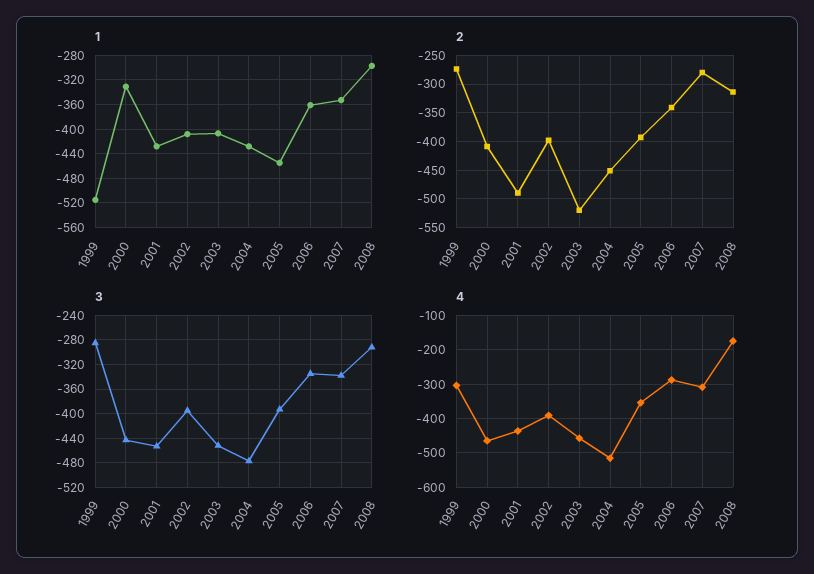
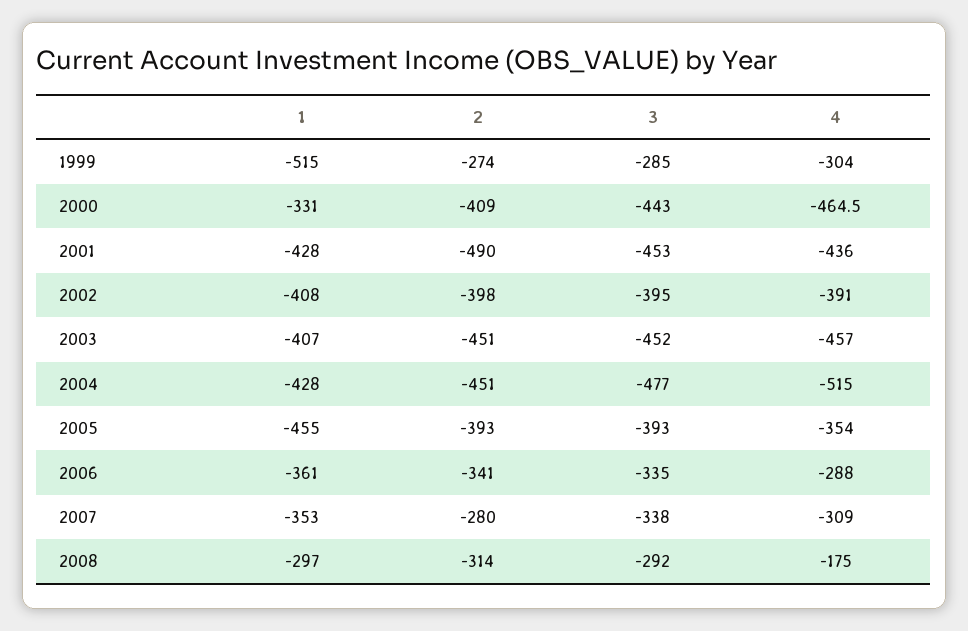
  {
    "1": {
      "1999": -515,
      "2000": -331,
      "2001": -428,
      "2002": -408,
      "2003": -407,
      "2004": -428,
      "2005": -455,
      "2006": -361,
      "2007": -353,
      "2008": -297
    },
    "2": {
      "1999": -274,
      "2000": -409,
      "2001": -490,
      "2002": -398,
-     "2003": -525,
+     "2003": -451,
      "2004": -451,
      "2005": -393,
      "2006": -341,
      "2007": -280,
      "2008": -314
    },
    "3": {
      "1999": -285,
      "2000": -443,
      "2001": -453,
      "2002": -395,
      "2003": -452,
      "2004": -477,
      "2005": -393,
      "2006": -335,
      "2007": -338,
      "2008": -292
    },
    "4": {
      "1999": -304,
      "2000": -464.5,
      "2001": -436,
      "2002": -391,
      "2003": -457,
      "2004": -515,
      "2005": -354,
      "2006": -288,
      "2007": -309,
      "2008": -175
    }
  }

